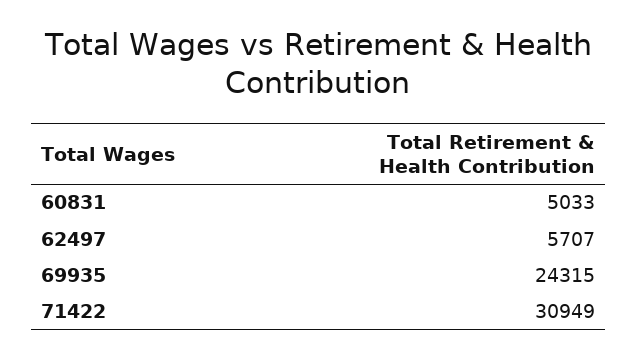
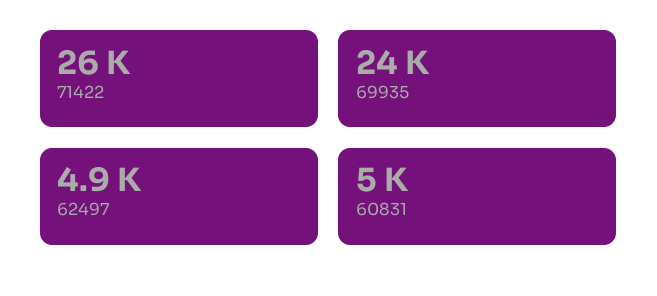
  {
    "60831": 5033,
-   "62497": 5707,
+   "62497": 4900,
    "69935": 24315,
-   "71422": 30949
+   "71422": 26000
  }

